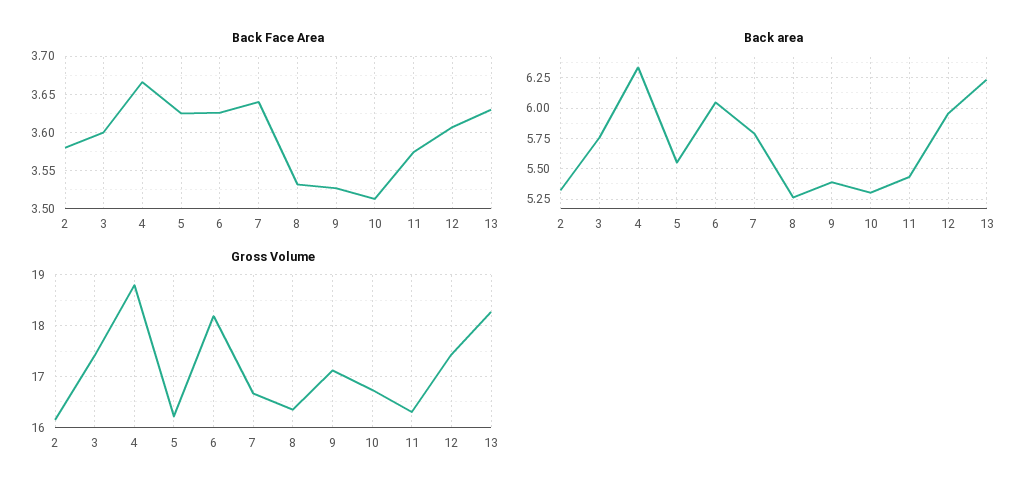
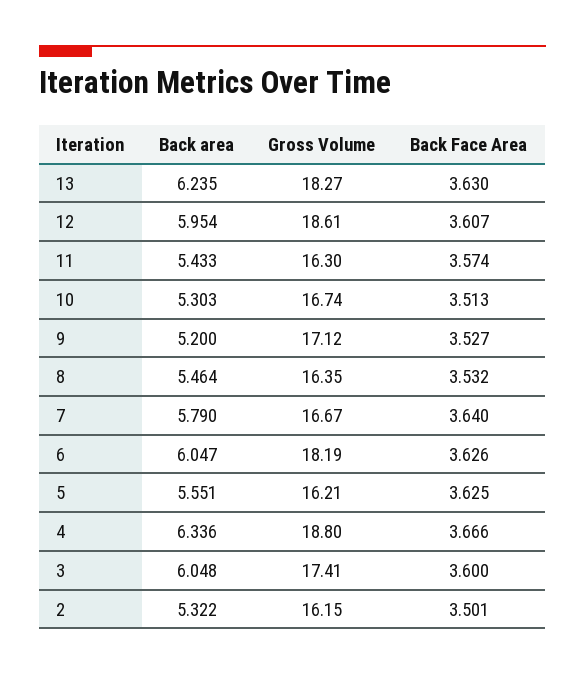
  {
    "Back Face Area": {
-     "2": 3.58,
+     "2": 3.501,
      "3": 3.6,
      "4": 3.666,
      "5": 3.625,
      "6": 3.626,
      "7": 3.64,
      "8": 3.532,
      "9": 3.527,
      "10": 3.513,
      "11": 3.574,
      "12": 3.607,
      "13": 3.63
    },
    "Back area": {
      "2": 5.322,
-     "3": 5.75,
+     "3": 6.048,
      "4": 6.336,
      "5": 5.551,
      "6": 6.047,
      "7": 5.79,
-     "8": 5.25,
+     "8": 5.464,
-     "9": 5.4,
+     "9": 5.2,
      "10": 5.303,
      "11": 5.433,
      "12": 5.954,
      "13": 6.235
    },
    "Gross Volume": {
      "2": 16.15,
      "3": 17.41,
      "4": 18.8,
      "5": 16.21,
      "6": 18.19,
      "7": 16.67,
      "8": 16.35,
      "9": 17.12,
      "10": 16.74,
      "11": 16.3,
-     "12": 17.4,
+     "12": 18.61,
      "13": 18.27
    }
  }

